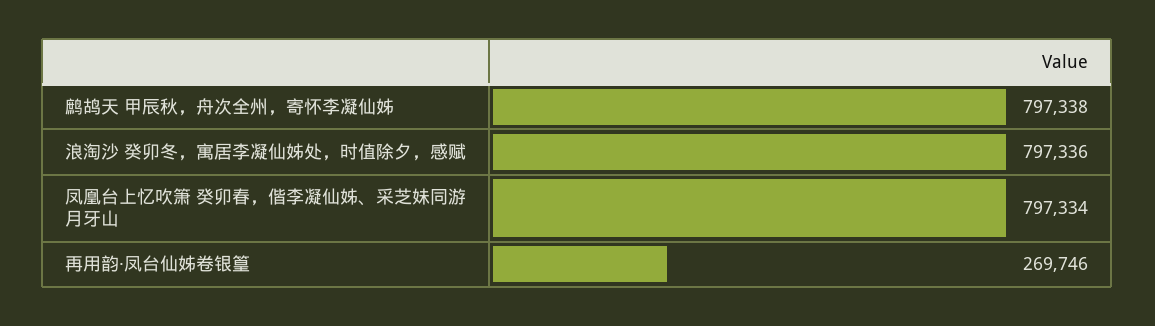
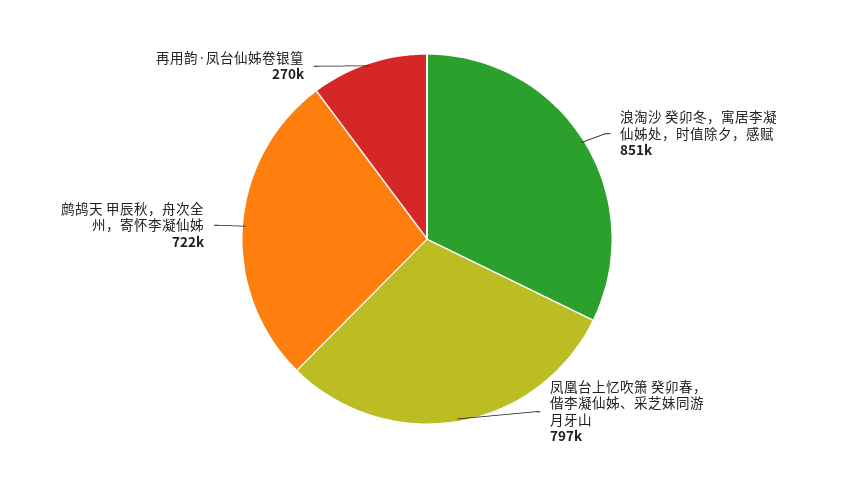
  {
-   "鹧鸪天 甲辰秋，舟次全州，寄怀李凝仙姊": 797338,
+   "鹧鸪天 甲辰秋，舟次全州，寄怀李凝仙姊": 722000,
-   "浪淘沙 癸卯冬，寓居李凝仙姊处，时值除夕，感赋": 797336,
+   "浪淘沙 癸卯冬，寓居李凝仙姊处，时值除夕，感赋": 851000,
    "凤凰台上忆吹箫 癸卯春，偕李凝仙姊、采芝妹同游月牙山": 797334,
    "再用韵·凤台仙姊卷银篁": 269746
  }

